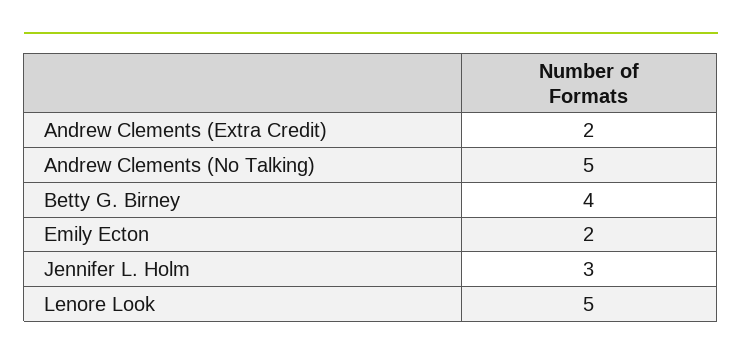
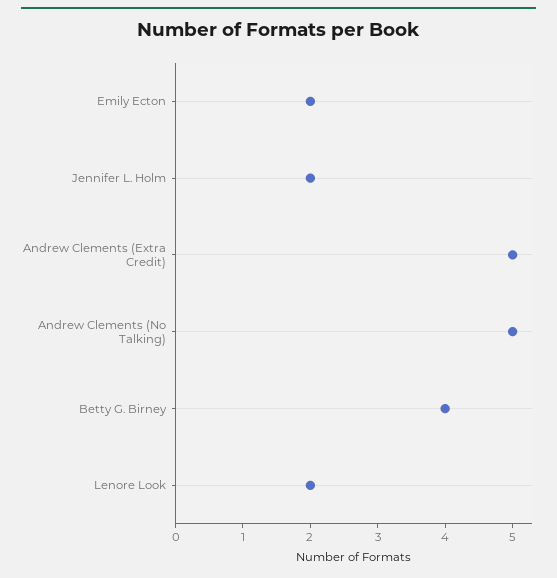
  {
-   "Andrew Clements (Extra Credit)": 2,
+   "Andrew Clements (Extra Credit)": 5,
    "Andrew Clements (No Talking)": 5,
    "Betty G. Birney": 4,
    "Emily Ecton": 2,
-   "Jennifer L. Holm": 3,
+   "Jennifer L. Holm": 2,
-   "Lenore Look": 5
+   "Lenore Look": 2
  }

